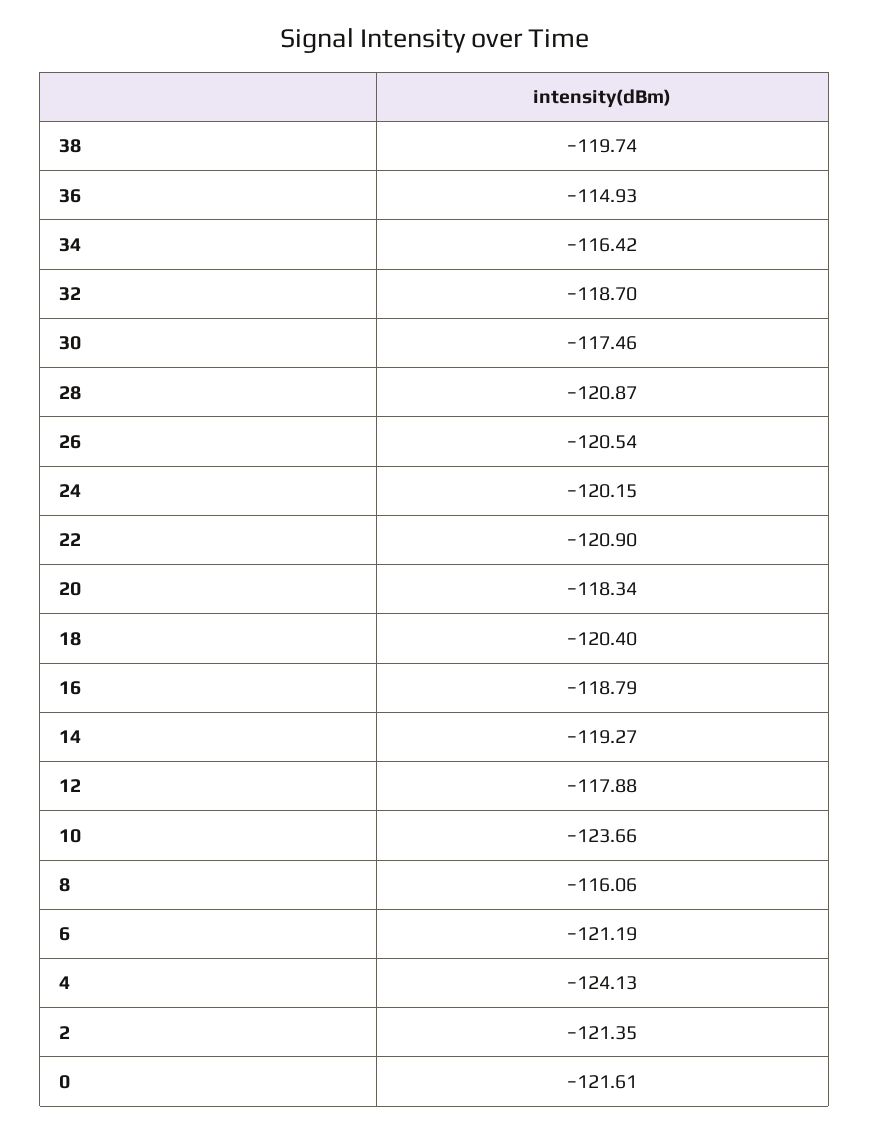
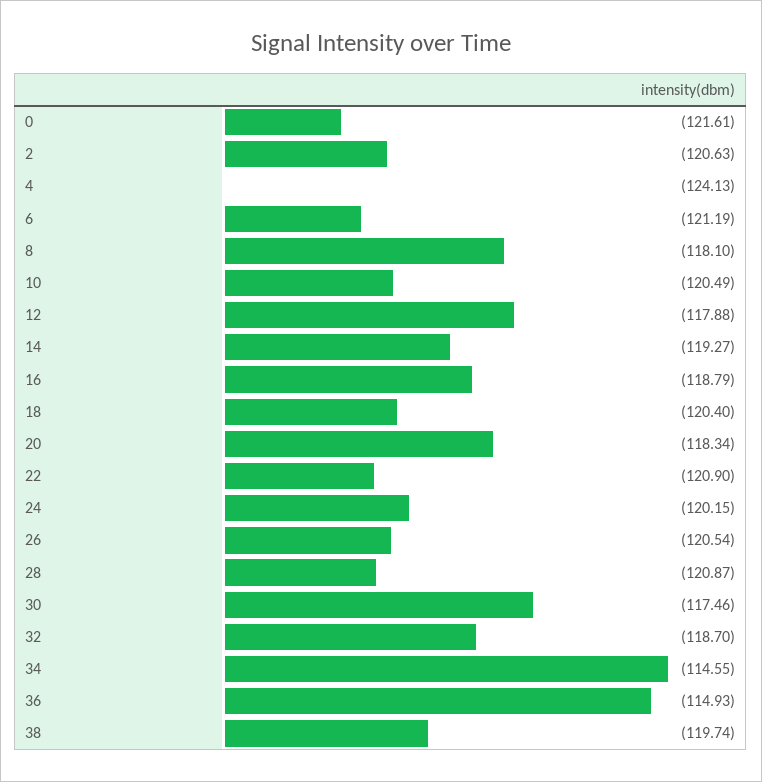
  {
    "38": -119.74,
    "36": -114.93,
-   "34": -116.42,
+   "34": -114.55,
    "32": -118.7,
    "30": -117.46,
    "28": -120.87,
    "26": -120.54,
    "24": -120.15,
    "22": -120.9,
    "20": -118.34,
    "18": -120.4,
    "16": -118.79,
    "14": -119.27,
    "12": -117.88,
-   "10": -123.66,
+   "10": -120.49,
-   "8": -116.06,
+   "8": -118.1,
    "6": -121.19,
    "4": -124.13,
-   "2": -121.35,
+   "2": -120.63,
    "0": -121.61
  }

